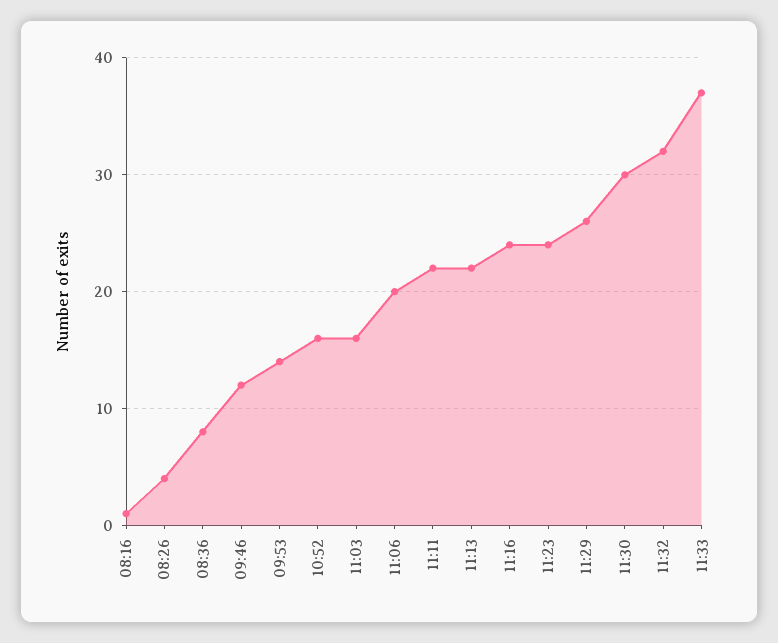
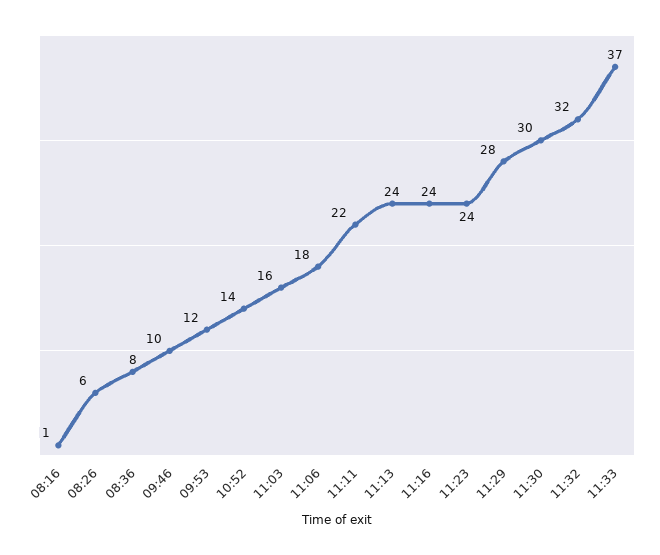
  {
    "08:16": 1,
-   "08:26": 4,
+   "08:26": 6,
    "08:36": 8,
-   "09:46": 12,
+   "09:46": 10,
-   "09:53": 14,
+   "09:53": 12,
-   "10:52": 16,
+   "10:52": 14,
    "11:03": 16,
-   "11:06": 20,
+   "11:06": 18,
    "11:11": 22,
-   "11:13": 22,
+   "11:13": 24,
    "11:16": 24,
    "11:23": 24,
-   "11:29": 26,
+   "11:29": 28,
    "11:30": 30,
    "11:32": 32,
    "11:33": 37
  }

